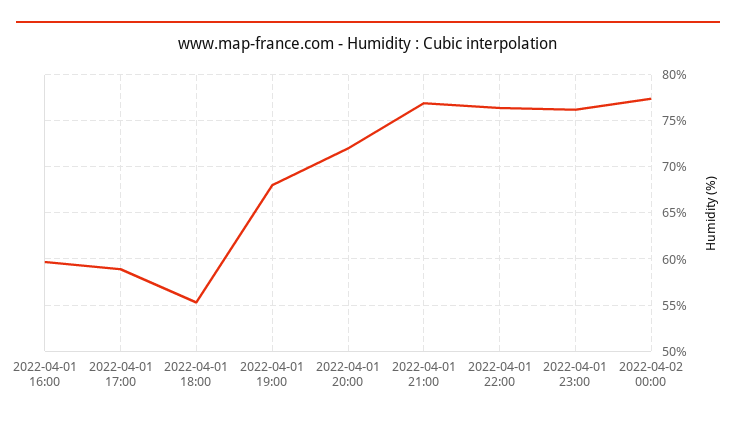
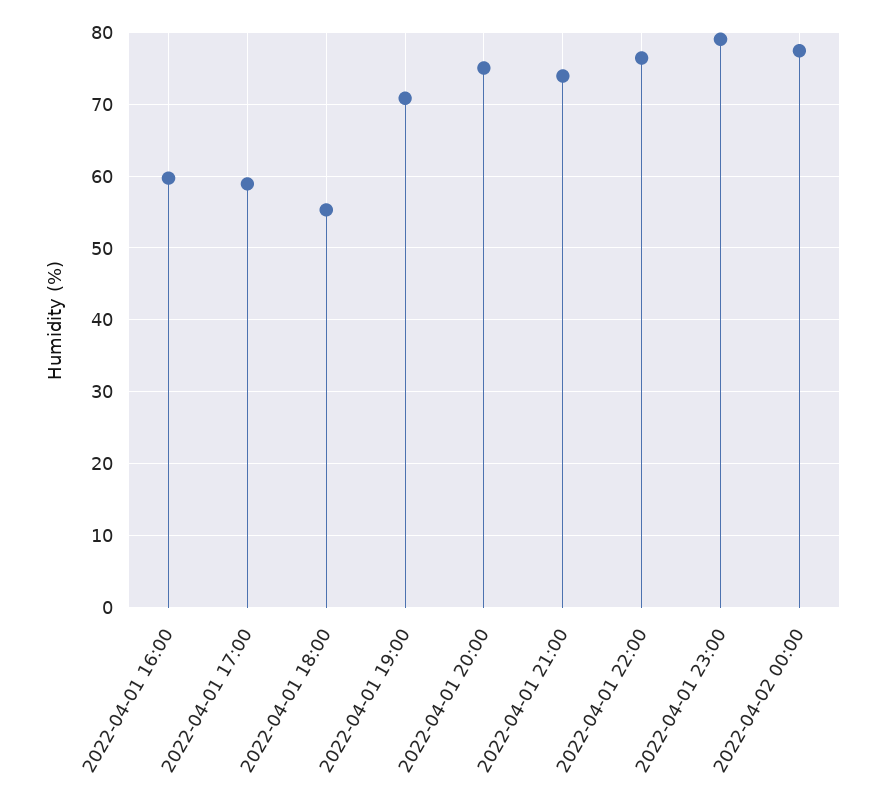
  {
    "2022-04-01 16:00": 60,
    "2022-04-01 17:00": 59,
    "2022-04-01 18:00": 55,
-   "2022-04-01 19:00": 68,
+   "2022-04-01 19:00": 71,
-   "2022-04-01 20:00": 72,
+   "2022-04-01 20:00": 75,
-   "2022-04-01 21:00": 77,
+   "2022-04-01 21:00": 74,
    "2022-04-01 22:00": 76,
-   "2022-04-01 23:00": 76,
+   "2022-04-01 23:00": 79,
    "2022-04-02 00:00": 77
  }

